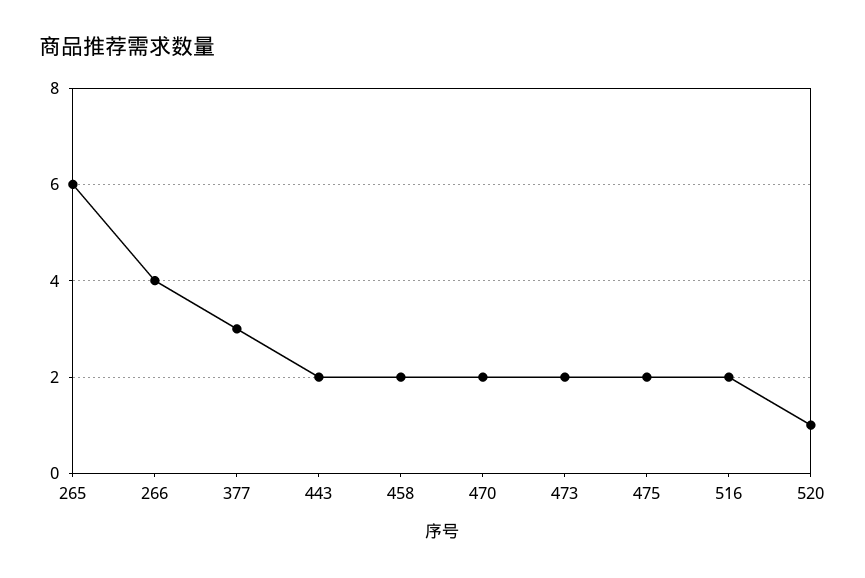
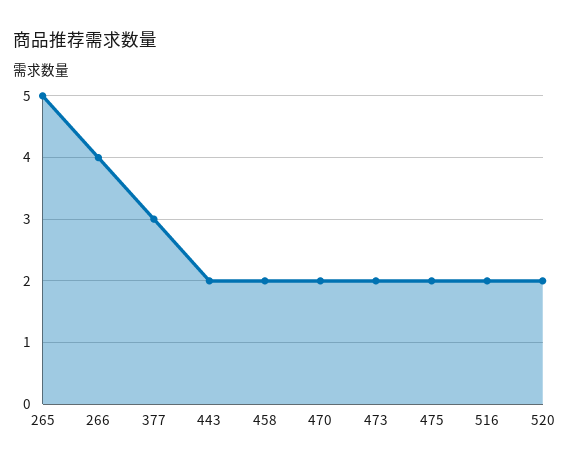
  {
-   "265": 6,
+   "265": 5,
    "266": 4,
    "377": 3,
    "443": 2,
    "458": 2,
    "470": 2,
    "473": 2,
    "475": 2,
    "516": 2,
-   "520": 1
+   "520": 2
  }

